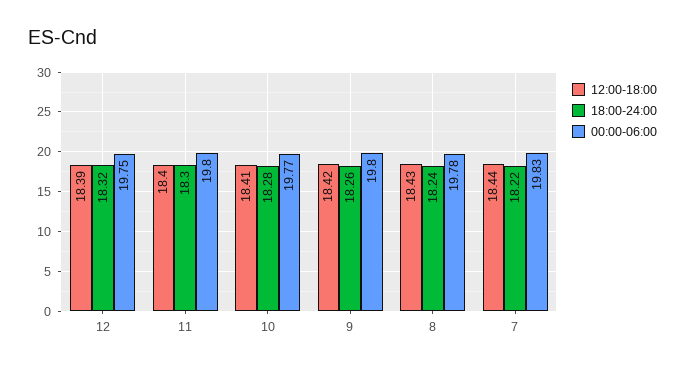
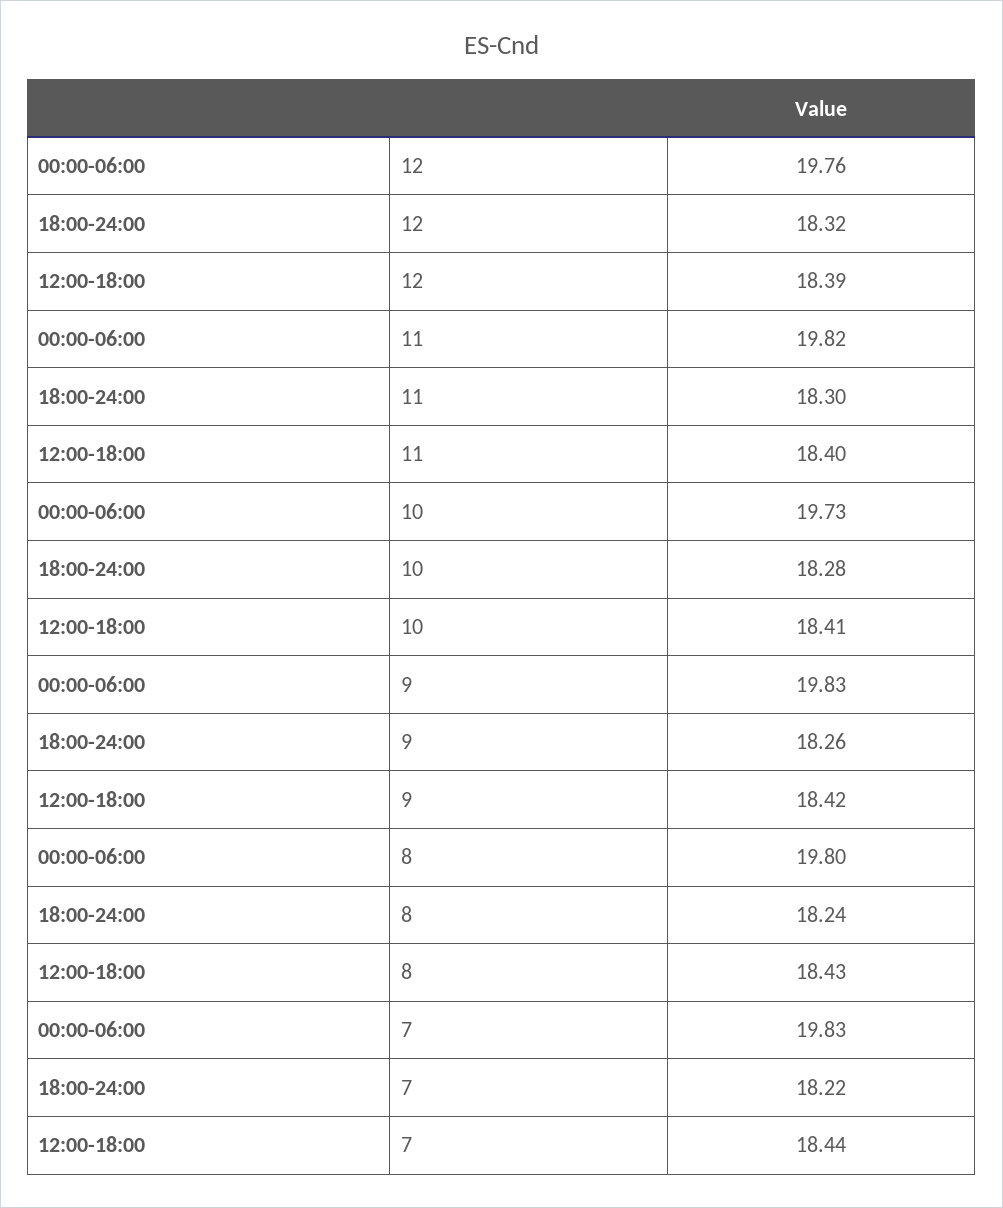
  {
    "12:00-18:00": {
      "12": 18.39,
      "11": 18.4,
      "10": 18.41,
      "9": 18.42,
      "8": 18.43,
      "7": 18.44
    },
    "18:00-24:00": {
      "12": 18.32,
      "11": 18.3,
      "10": 18.28,
      "9": 18.26,
      "8": 18.24,
      "7": 18.22
    },
    "00:00-06:00": {
-     "12": 19.75,
+     "12": 19.76,
-     "11": 19.8,
+     "11": 19.82,
-     "10": 19.77,
+     "10": 19.73,
-     "9": 19.8,
+     "9": 19.83,
-     "8": 19.78,
+     "8": 19.8,
      "7": 19.83
    }
  }

